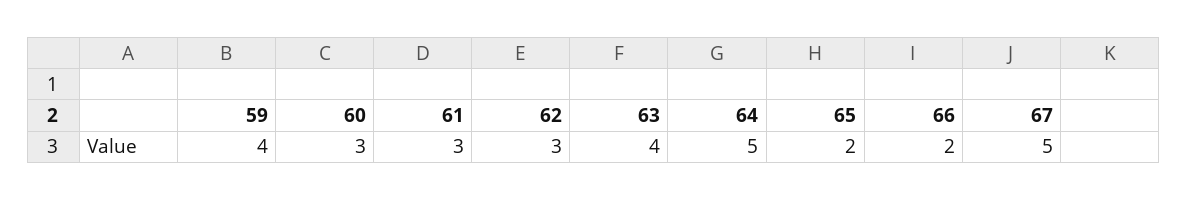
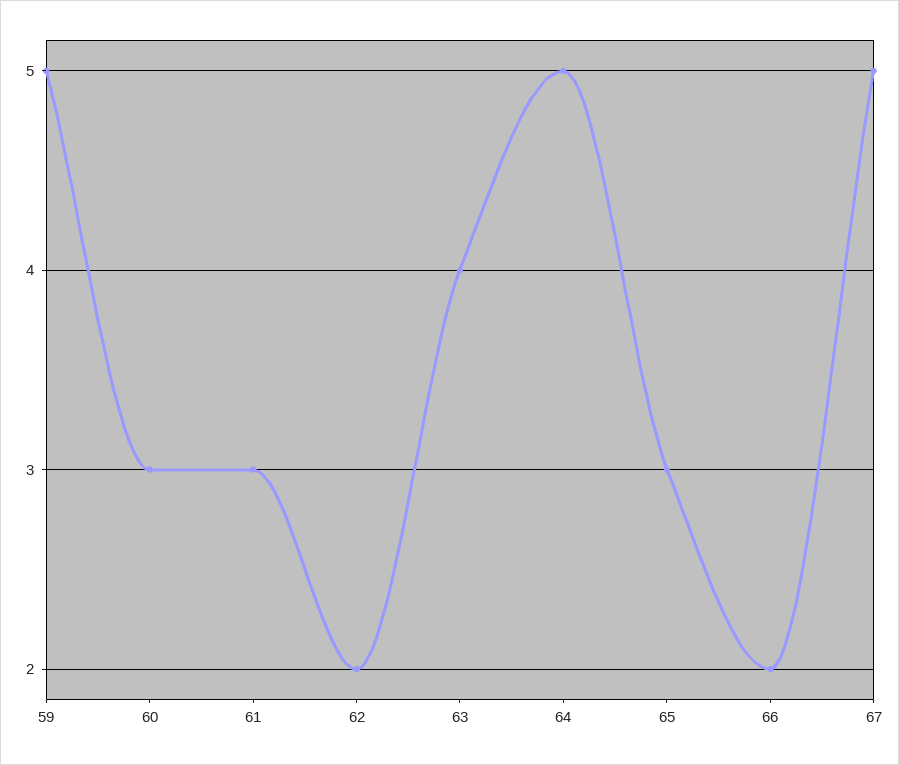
  {
-   "59": 4,
+   "59": 5,
    "60": 3,
    "61": 3,
-   "62": 3,
+   "62": 2,
    "63": 4,
    "64": 5,
-   "65": 2,
+   "65": 3,
    "66": 2,
    "67": 5
  }

